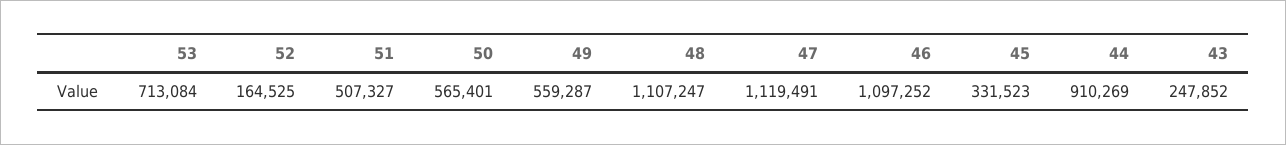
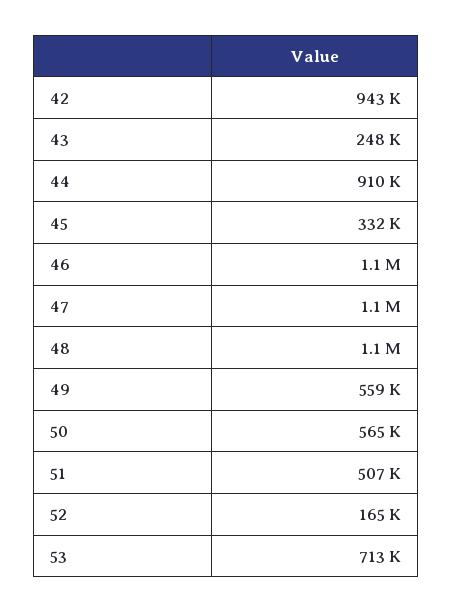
  {
    "53": 713084,
    "52": 164525,
    "51": 507327,
    "50": 565401,
    "49": 559287,
    "48": 1107247,
    "47": 1119491,
    "46": 1097252,
    "45": 331523,
    "44": 910269,
-   "43": 247852
+   "43": 247852,
+   "42": 943000
  }

